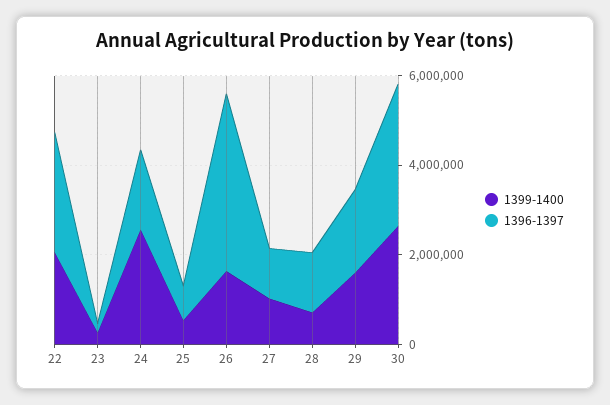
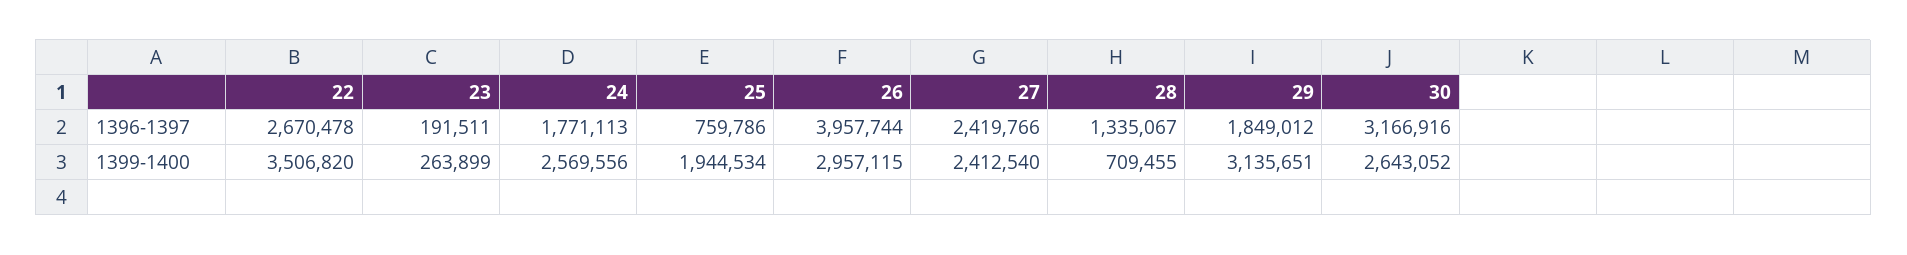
  {
    "1399-1400": {
-     "22": 2000000,
+     "22": 3506820,
      "23": 263899,
      "24": 2569556,
-     "25": 500000,
+     "25": 1944534,
-     "26": 1500000,
+     "26": 2957115,
-     "27": 1000000,
+     "27": 2412540,
      "28": 709455,
-     "29": 1500000,
+     "29": 3135651,
      "30": 2643052
    },
    "1396-1397": {
      "22": 2670478,
      "23": 191511,
      "24": 1771113,
      "25": 759786,
      "26": 3957744,
-     "27": 1000000,
+     "27": 2419766,
      "28": 1335067,
      "29": 1849012,
      "30": 3166916
    }
  }

